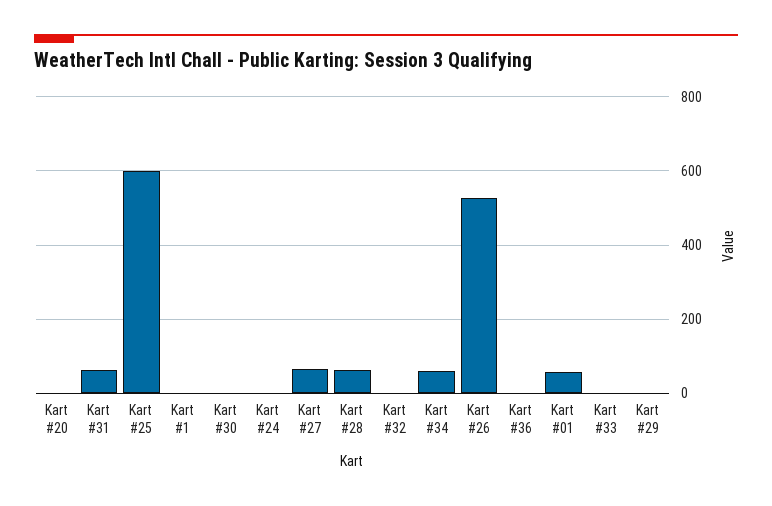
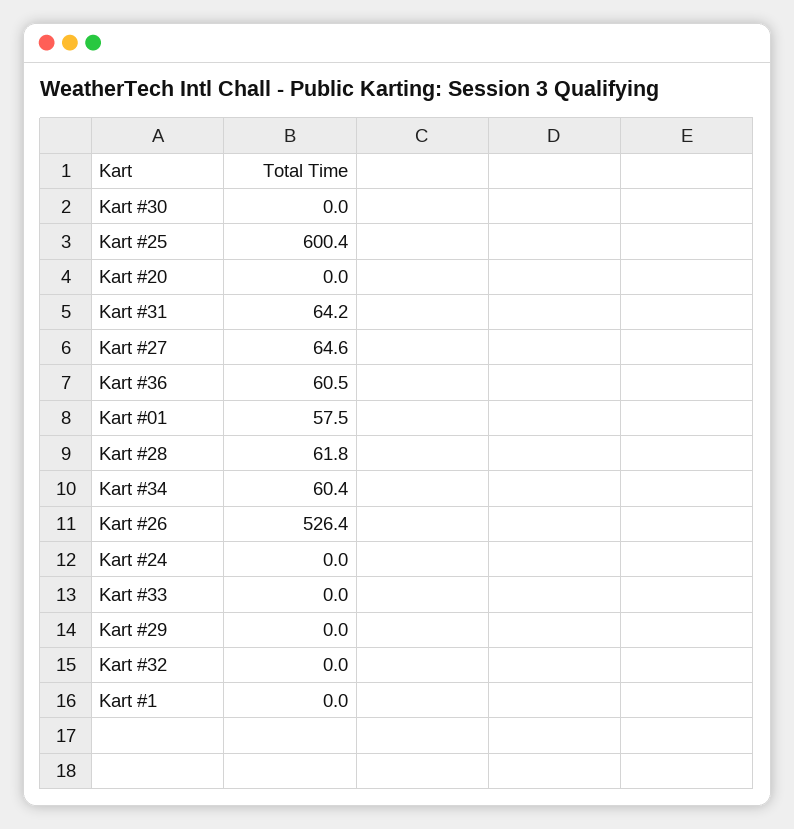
  {
    "Kart #20": 0,
    "Kart #31": 64.2,
    "Kart #25": 600.4,
    "Kart #1": 0,
    "Kart #30": 0,
    "Kart #24": 0,
    "Kart #27": 64.6,
    "Kart #28": 61.8,
    "Kart #32": 0,
    "Kart #34": 60.4,
    "Kart #26": 526.4,
-   "Kart #36": 0,
+   "Kart #36": 60.5,
    "Kart #01": 57.5,
    "Kart #33": 0,
    "Kart #29": 0
  }

